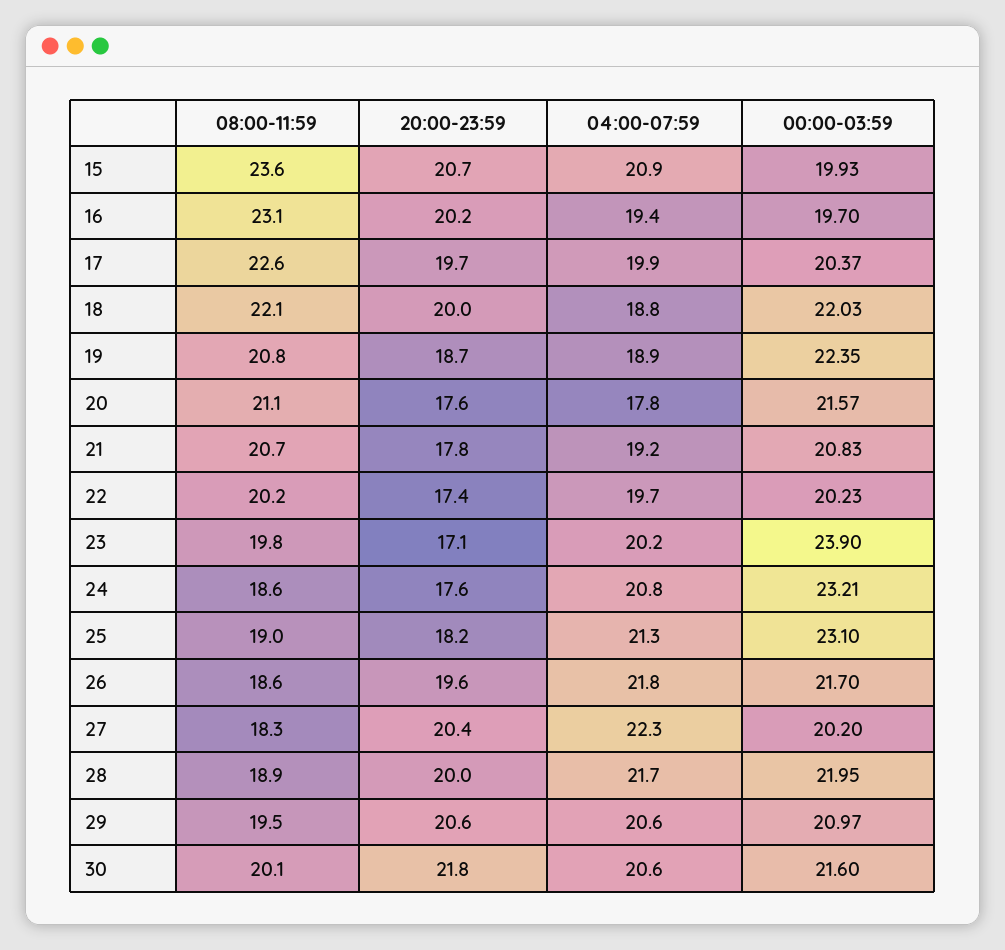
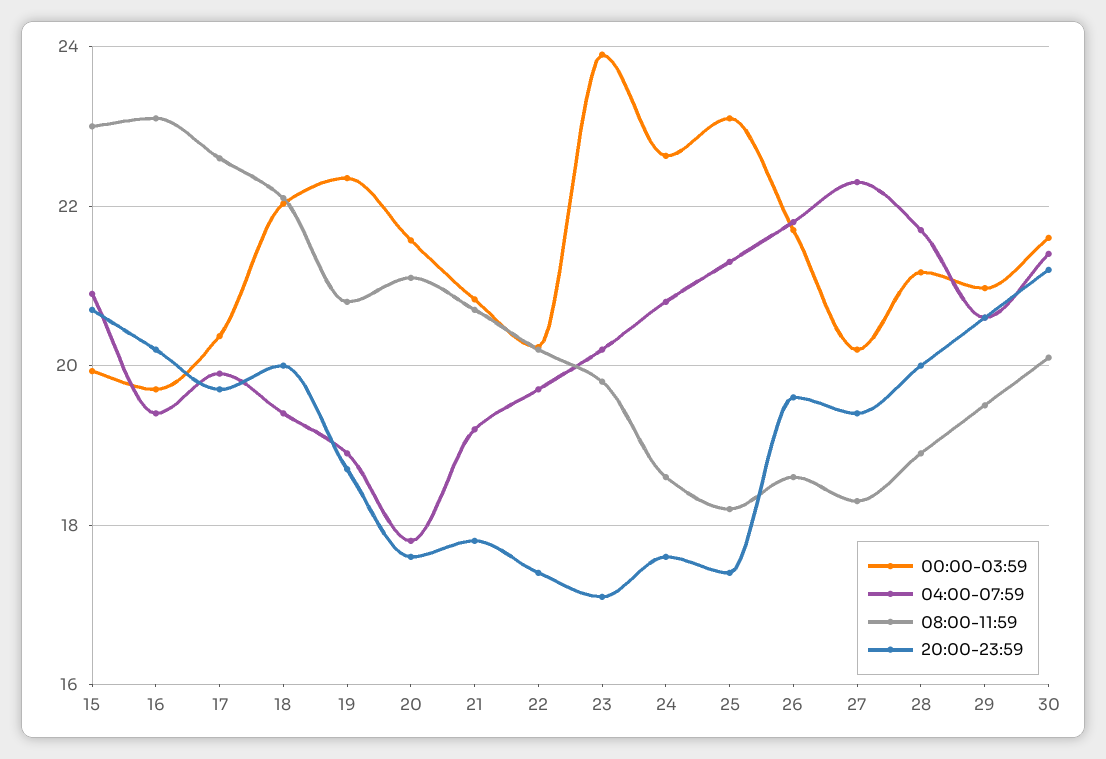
  {
    "08:00-11:59": {
-     "15": 23.6,
+     "15": 23,
      "16": 23.1,
      "17": 22.6,
      "18": 22.1,
      "19": 20.8,
      "20": 21.1,
      "21": 20.7,
      "22": 20.2,
      "23": 19.8,
      "24": 18.6,
-     "25": 19,
+     "25": 18.2,
      "26": 18.6,
      "27": 18.3,
      "28": 18.9,
      "29": 19.5,
      "30": 20.1
    },
    "20:00-23:59": {
      "15": 20.7,
      "16": 20.2,
      "17": 19.7,
      "18": 20,
      "19": 18.7,
      "20": 17.6,
      "21": 17.8,
      "22": 17.4,
      "23": 17.1,
      "24": 17.6,
-     "25": 18.2,
+     "25": 17.4,
      "26": 19.6,
-     "27": 20.4,
+     "27": 19.4,
      "28": 20,
      "29": 20.6,
-     "30": 21.8
+     "30": 21.2
    },
    "04:00-07:59": {
      "15": 20.9,
      "16": 19.4,
      "17": 19.9,
-     "18": 18.8,
+     "18": 19.4,
      "19": 18.9,
      "20": 17.8,
      "21": 19.2,
      "22": 19.7,
      "23": 20.2,
      "24": 20.8,
      "25": 21.3,
      "26": 21.8,
      "27": 22.3,
      "28": 21.7,
      "29": 20.6,
-     "30": 20.6
+     "30": 21.4
    },
    "00:00-03:59": {
      "15": 19.93,
      "16": 19.7,
      "17": 20.37,
      "18": 22.03,
      "19": 22.35,
      "20": 21.57,
      "21": 20.83,
      "22": 20.23,
      "23": 23.9,
-     "24": 23.21,
+     "24": 22.6,
      "25": 23.1,
      "26": 21.7,
      "27": 20.2,
-     "28": 21.95,
+     "28": 21.2,
      "29": 20.97,
      "30": 21.6
    }
  }

